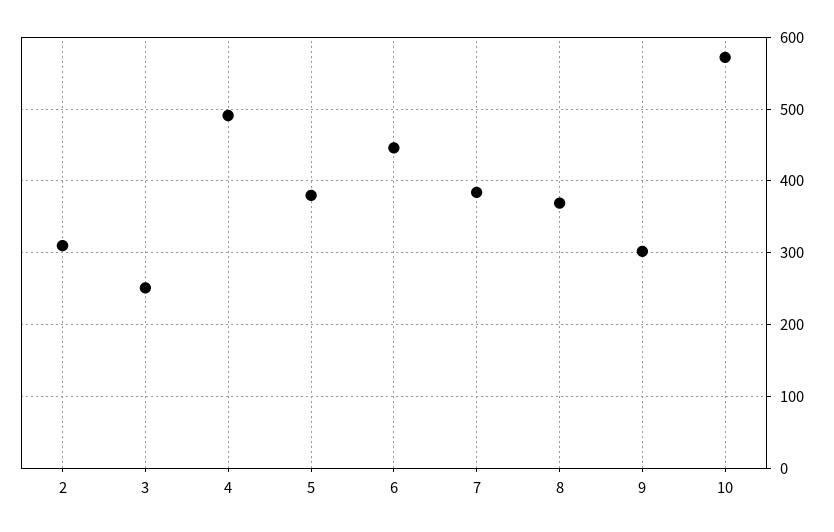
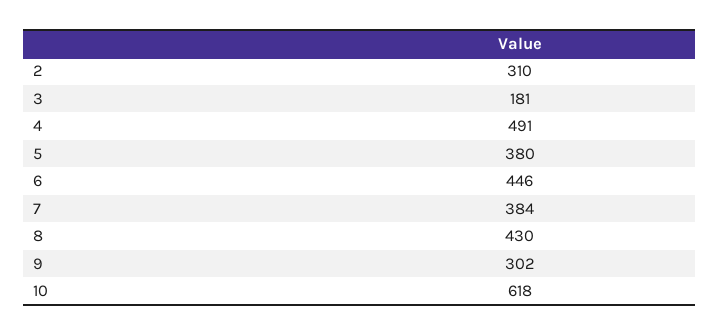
  {
    "2": 310,
-   "3": 250,
+   "3": 181,
    "4": 491,
    "5": 380,
    "6": 446,
    "7": 384,
-   "8": 370,
+   "8": 430,
    "9": 302,
-   "10": 570
+   "10": 618
  }

